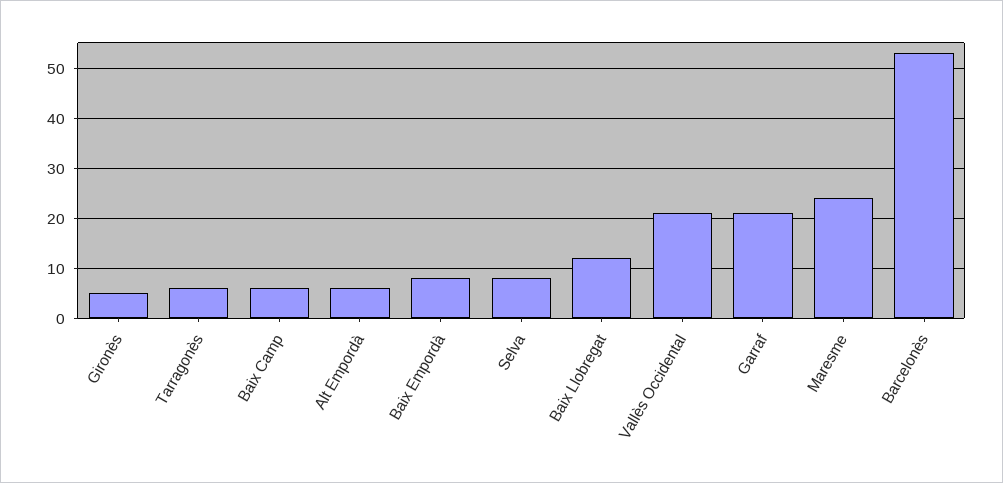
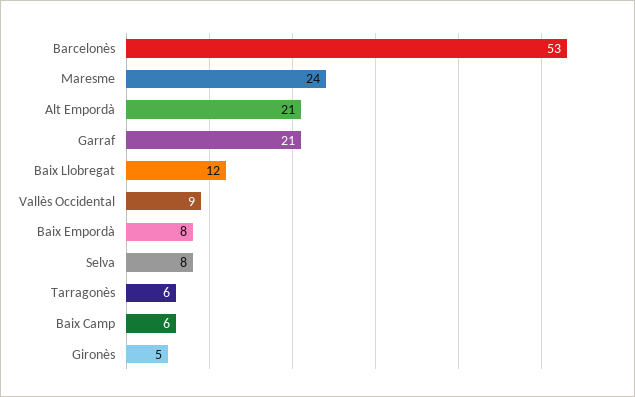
  {
    "Gironès": 5,
    "Tarragonès": 6,
    "Baix Camp": 6,
-   "Alt Empordà": 5,
+   "Alt Empordà": 21,
    "Baix Empordà": 8,
    "Selva": 8,
    "Baix Llobregat": 12,
-   "Vallès Occidental": 20,
+   "Vallès Occidental": 9,
    "Garraf": 21,
    "Maresme": 24,
    "Barcelonès": 53
  }

